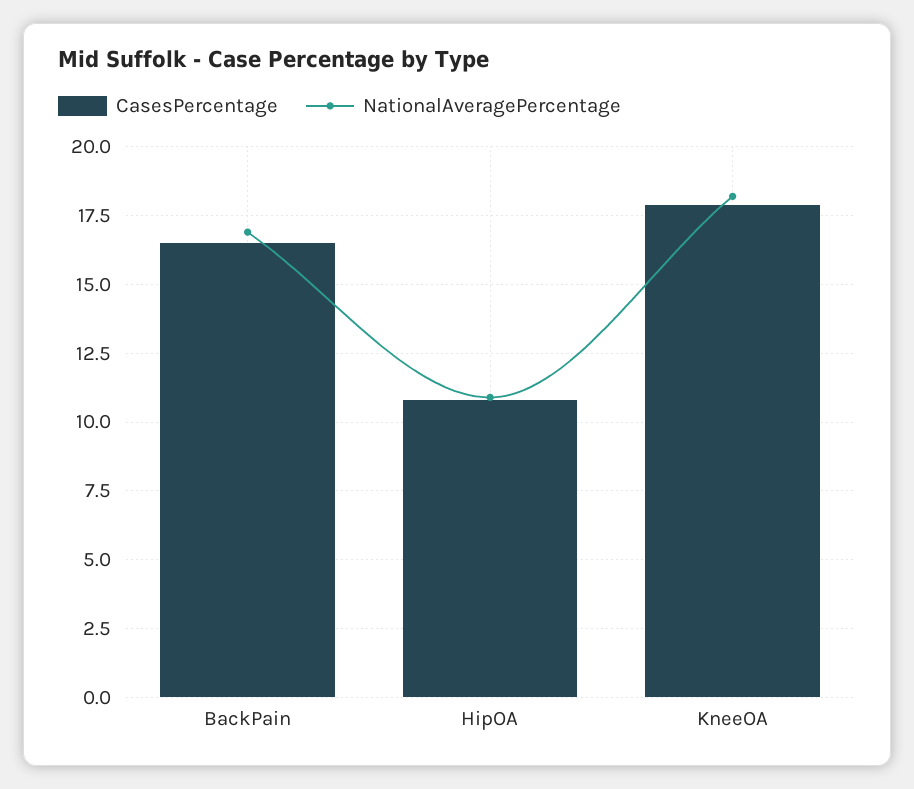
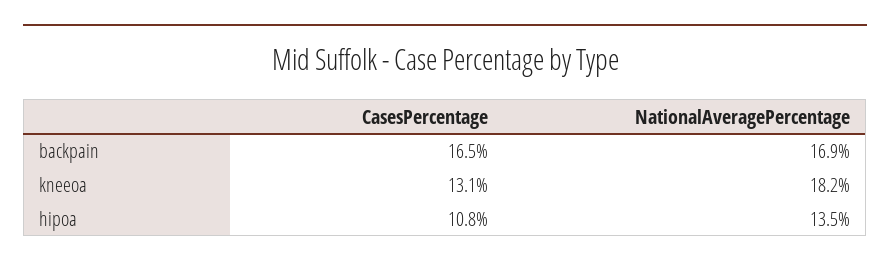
  {
    "CasesPercentage": {
      "BackPain": 16.5,
      "HipOA": 10.8,
-     "KneeOA": 18
+     "KneeOA": 13.1
    },
    "NationalAveragePercentage": {
      "BackPain": 16.9,
-     "HipOA": 11,
+     "HipOA": 13.5,
      "KneeOA": 18.2
    }
  }

